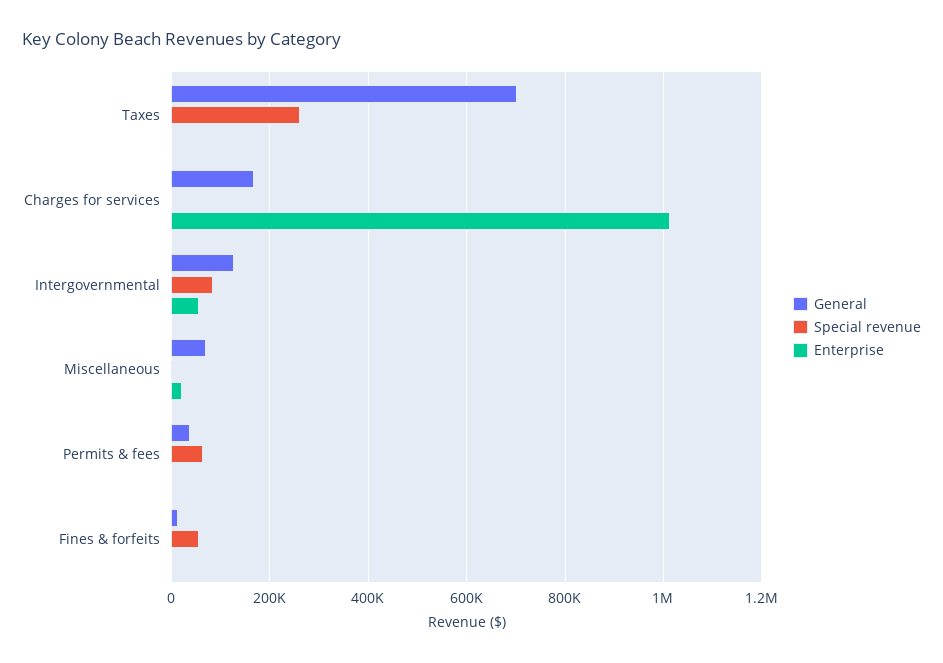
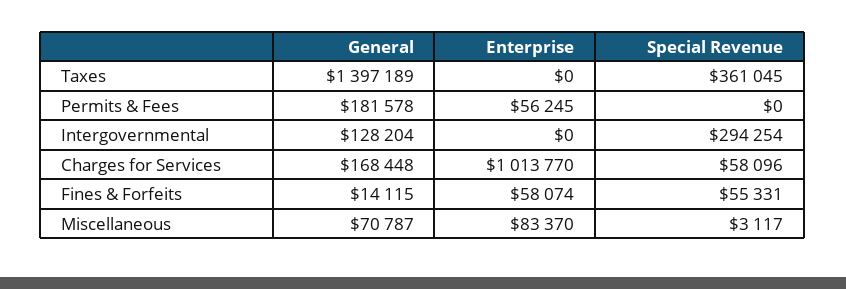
  {
    "General": {
-     "Taxes": 700000,
+     "Taxes": 1397189,
      "Charges for services": 168448,
      "Intergovernmental": 128204,
      "Miscellaneous": 70787,
-     "Permits & fees": 40000,
+     "Permits & fees": 181578,
      "Fines & forfeits": 14115
    },
    "Special revenue": {
-     "Taxes": 260000,
+     "Taxes": 361045,
-     "Charges for services": 0,
+     "Charges for services": 58096,
-     "Intergovernmental": 80000,
+     "Intergovernmental": 294254,
      "Miscellaneous": 3117,
-     "Permits & fees": 60000,
+     "Permits & fees": 0,
      "Fines & forfeits": 55331
    },
    "Enterprise": {
      "Taxes": 0,
      "Charges for services": 1013770,
-     "Intergovernmental": 60000,
+     "Intergovernmental": 0,
-     "Miscellaneous": 20000,
+     "Miscellaneous": 83370,
-     "Permits & fees": 0,
+     "Permits & fees": 56245,
-     "Fines & forfeits": 0
+     "Fines & forfeits": 58074
    }
  }

